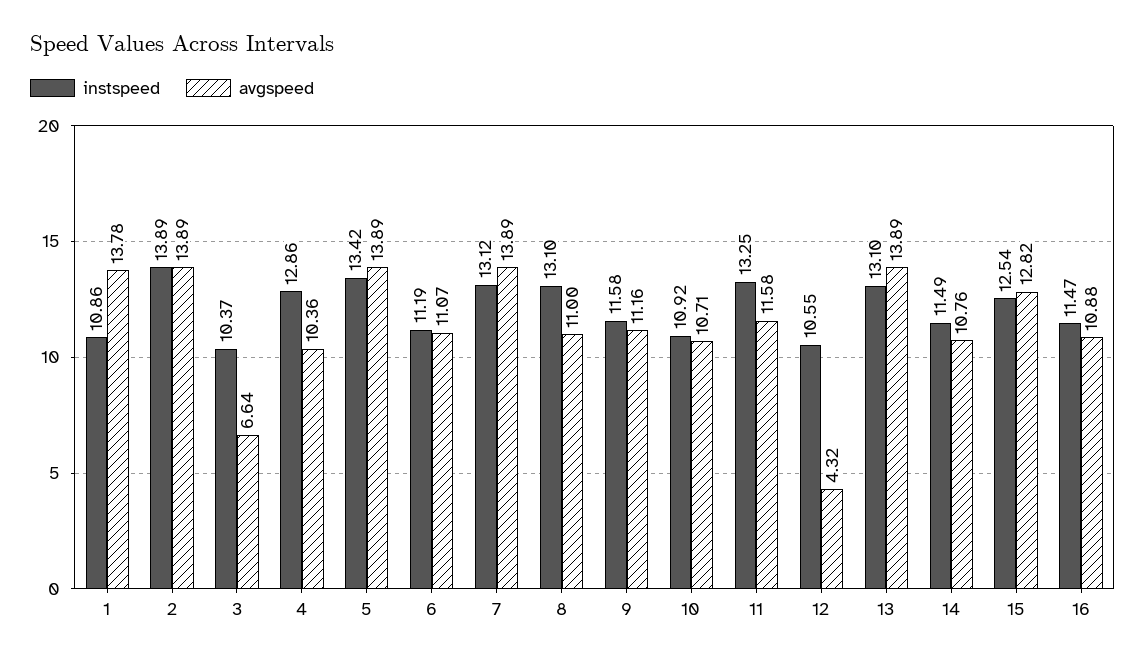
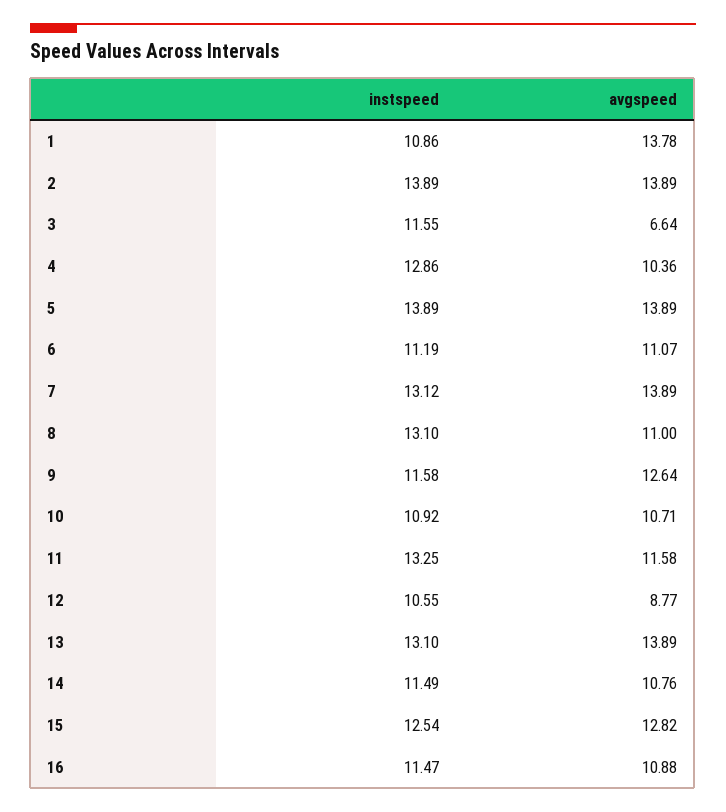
  {
    "instspeed": {
      "1": 10.86,
      "2": 13.89,
-     "3": 10.37,
+     "3": 11.55,
      "4": 12.86,
-     "5": 13.42,
+     "5": 13.89,
      "6": 11.19,
      "7": 13.12,
      "8": 13.1,
      "9": 11.58,
      "10": 10.92,
      "11": 13.25,
      "12": 10.55,
      "13": 13.1,
      "14": 11.49,
      "15": 12.54,
      "16": 11.47
    },
    "avgspeed": {
      "1": 13.78,
      "2": 13.89,
      "3": 6.64,
      "4": 10.36,
      "5": 13.89,
      "6": 11.07,
      "7": 13.89,
      "8": 11,
-     "9": 11.16,
+     "9": 12.64,
      "10": 10.71,
      "11": 11.58,
-     "12": 4.32,
+     "12": 8.77,
      "13": 13.89,
      "14": 10.76,
      "15": 12.82,
      "16": 10.88
    }
  }

